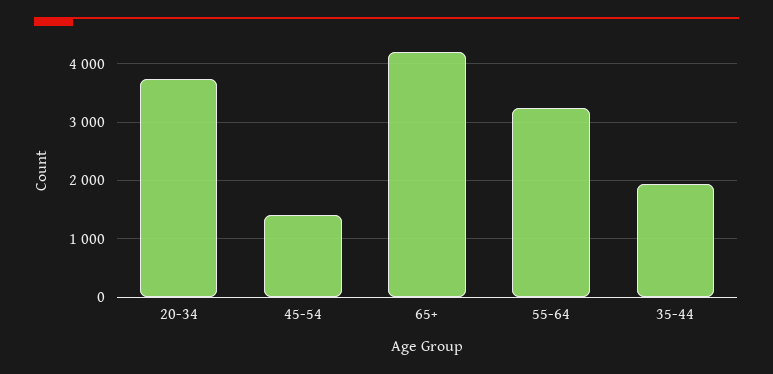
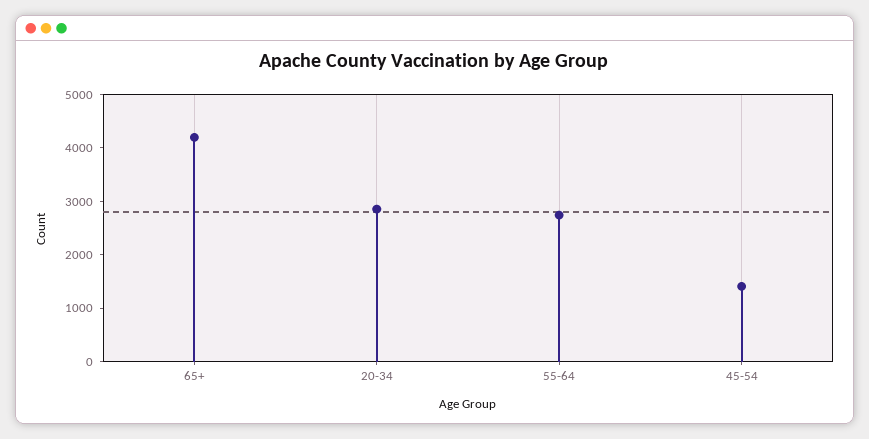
  {
-   "20-34": 3800,
+   "20-34": 2800,
    "45-54": 1400,
    "65+": 4200,
-   "55-64": 3200,
+   "55-64": 2800
-   "35-44": 2000
  }

